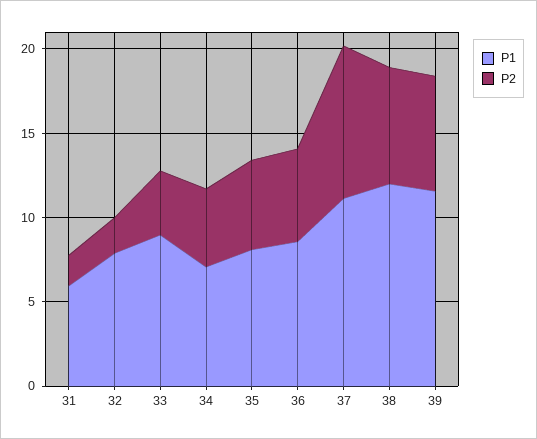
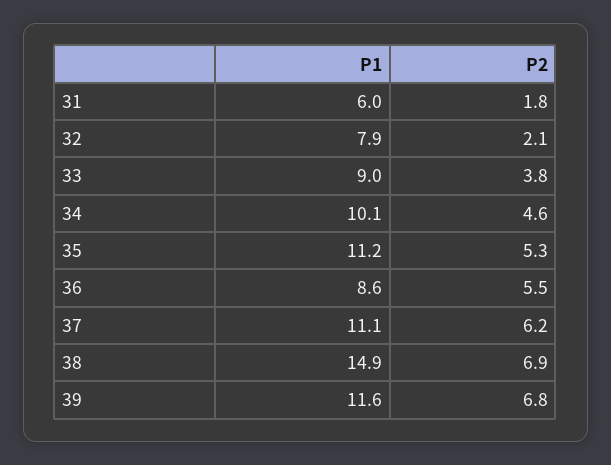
  {
    "P1": {
      "31": 6,
      "32": 7.9,
      "33": 9,
-     "34": 7,
+     "34": 10.1,
-     "35": 8,
+     "35": 11.2,
      "36": 8.6,
      "37": 11.1,
-     "38": 12,
+     "38": 14.9,
      "39": 11.6
    },
    "P2": {
      "31": 1.8,
      "32": 2.1,
      "33": 3.8,
      "34": 4.6,
      "35": 5.3,
      "36": 5.5,
-     "37": 9,
+     "37": 6.2,
      "38": 6.9,
      "39": 6.8
    }
  }

